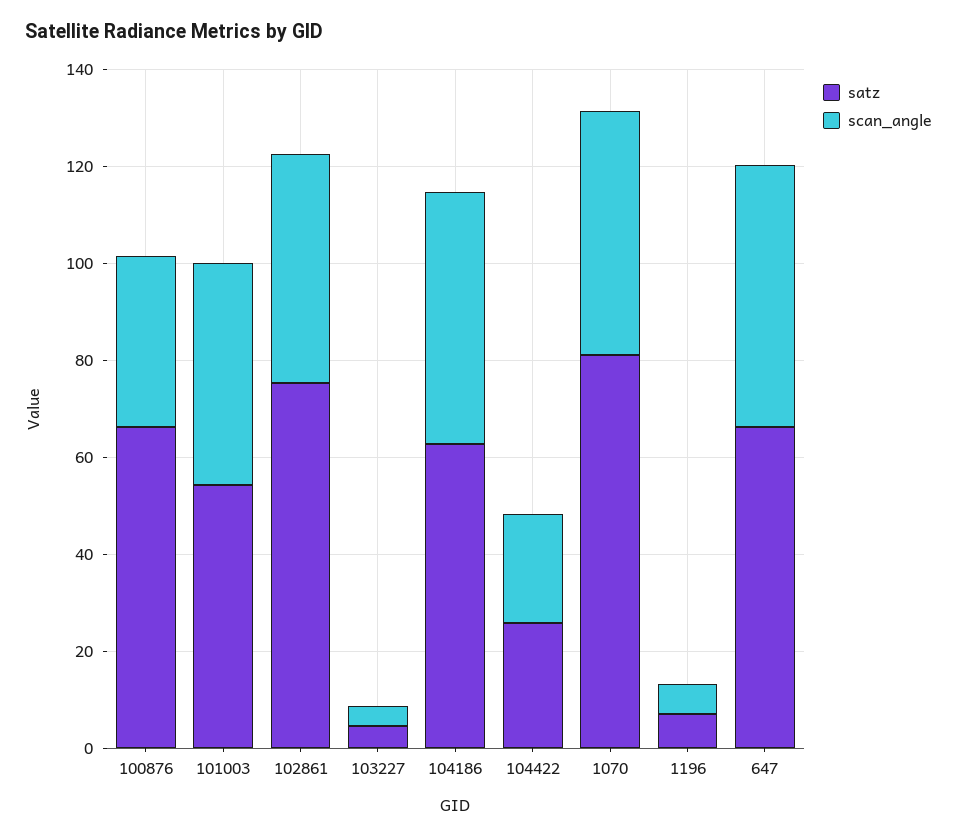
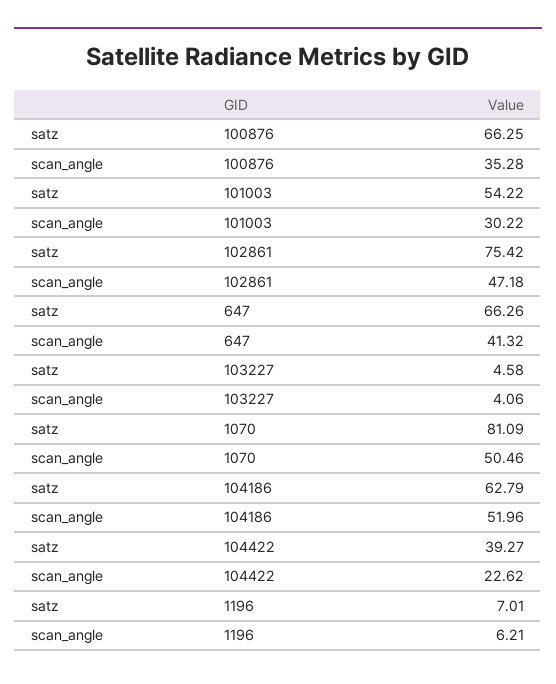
  {
    "satz": {
      "100876": 66.25,
      "101003": 54.22,
      "102861": 75.42,
      "103227": 4.58,
      "104186": 62.79,
-     "104422": 25,
+     "104422": 39.27,
      "1070": 81.09,
      "1196": 7.01,
      "647": 66.26
    },
    "scan_angle": {
      "100876": 35.28,
-     "101003": 45,
+     "101003": 30.22,
      "102861": 47.18,
      "103227": 4.06,
      "104186": 51.96,
      "104422": 22.62,
      "1070": 50.46,
      "1196": 6.21,
-     "647": 55
+     "647": 41.32
    }
  }

